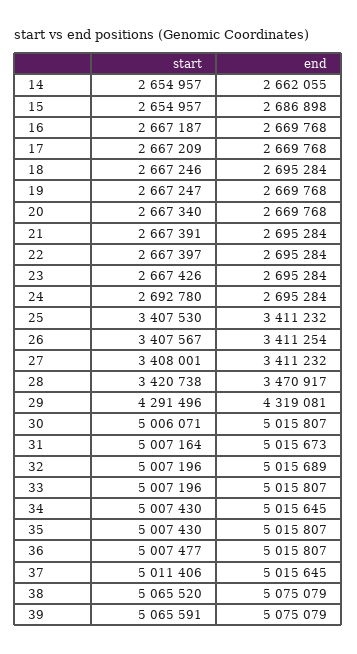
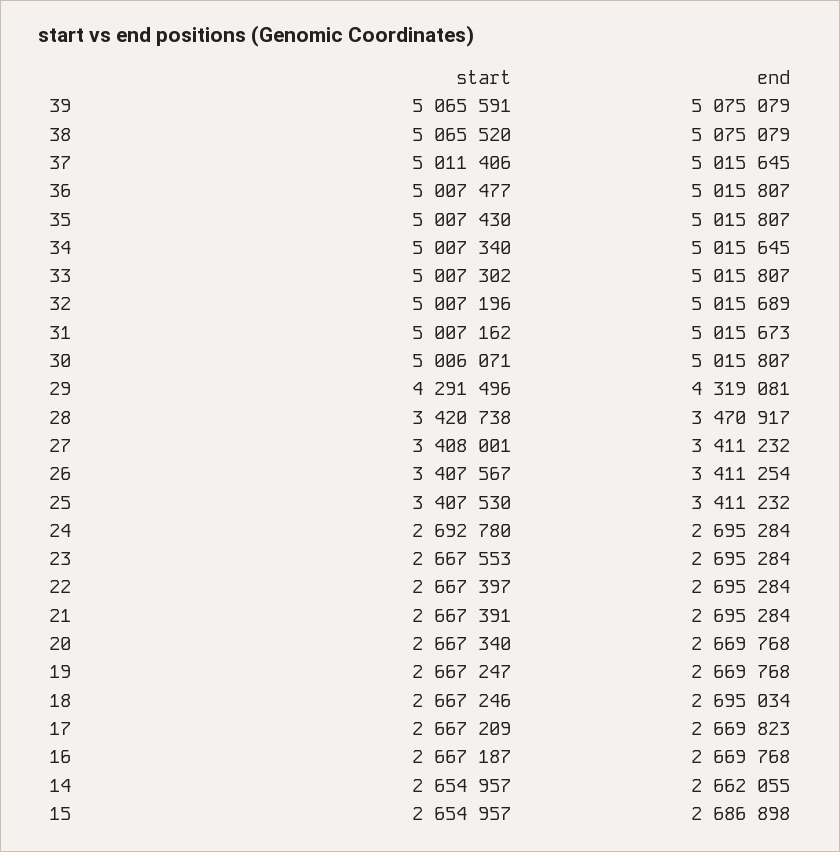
  {
    "start": {
      "14": 2654957,
      "15": 2654957,
      "16": 2667187,
      "17": 2667209,
      "18": 2667246,
      "19": 2667247,
      "20": 2667340,
      "21": 2667391,
      "22": 2667397,
-     "23": 2667426,
+     "23": 2667553,
      "24": 2692780,
      "25": 3407530,
      "26": 3407567,
      "27": 3408001,
      "28": 3420738,
      "29": 4291496,
      "30": 5006071,
-     "31": 5007164,
+     "31": 5007162,
      "32": 5007196,
-     "33": 5007196,
+     "33": 5007302,
-     "34": 5007430,
+     "34": 5007340,
      "35": 5007430,
      "36": 5007477,
      "37": 5011406,
      "38": 5065520,
      "39": 5065591
    },
    "end": {
      "14": 2662055,
      "15": 2686898,
      "16": 2669768,
-     "17": 2669768,
+     "17": 2669823,
-     "18": 2695284,
+     "18": 2695034,
      "19": 2669768,
      "20": 2669768,
      "21": 2695284,
      "22": 2695284,
      "23": 2695284,
      "24": 2695284,
      "25": 3411232,
      "26": 3411254,
      "27": 3411232,
      "28": 3470917,
      "29": 4319081,
      "30": 5015807,
      "31": 5015673,
      "32": 5015689,
      "33": 5015807,
      "34": 5015645,
      "35": 5015807,
      "36": 5015807,
      "37": 5015645,
      "38": 5075079,
      "39": 5075079
    }
  }

